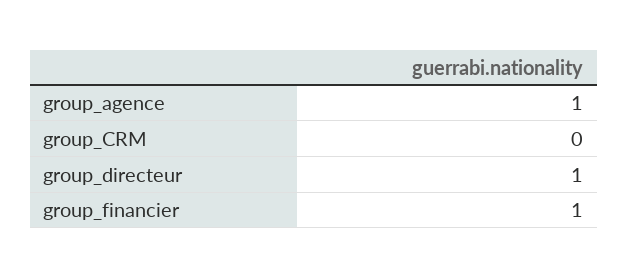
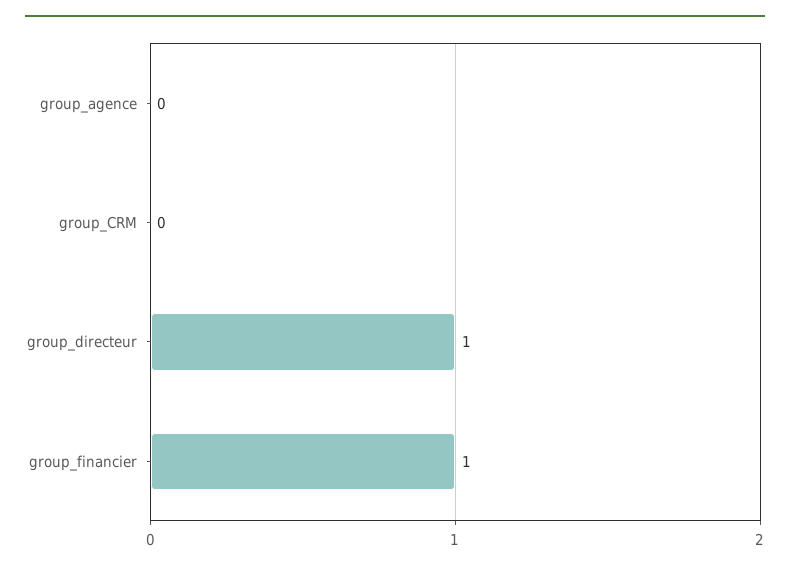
  {
-   "group_agence": 1,
+   "group_agence": 0,
    "group_CRM": 0,
    "group_directeur": 1,
    "group_financier": 1
  }

